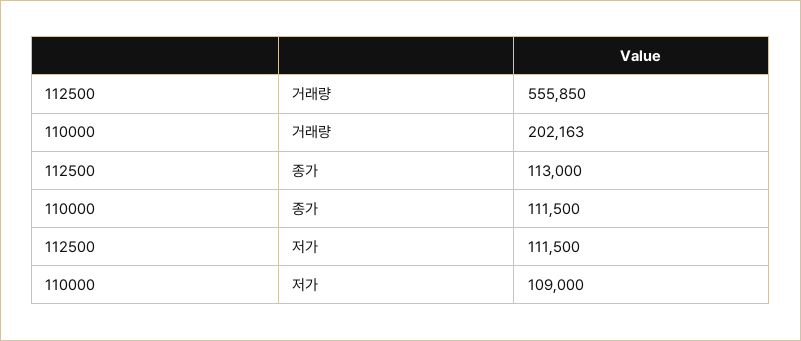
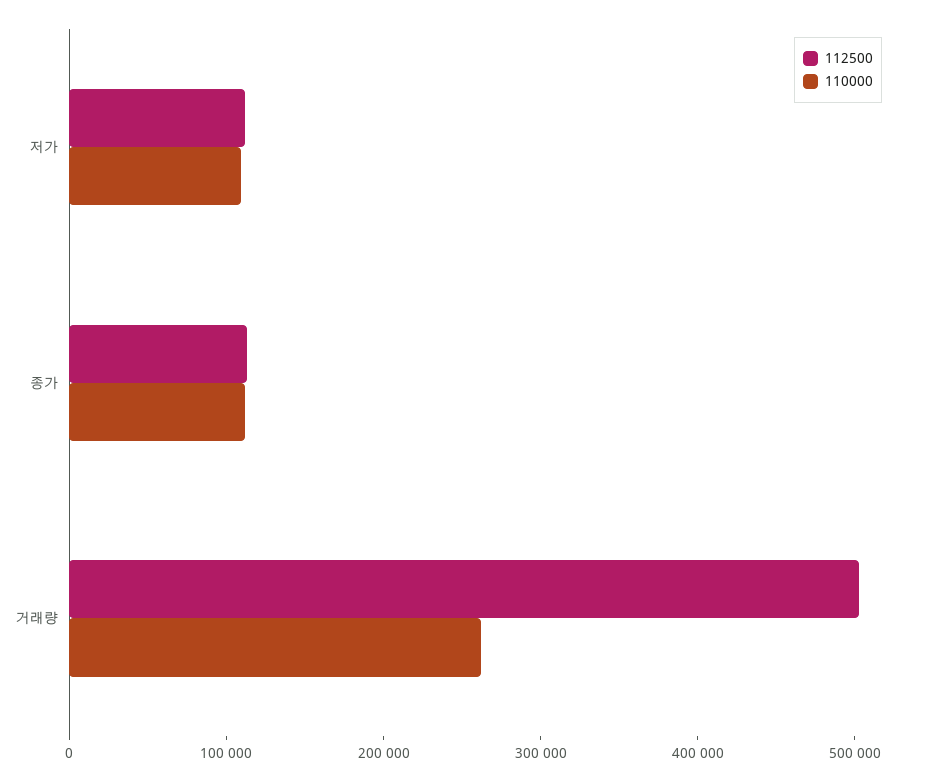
  {
    "112500": {
-     "거래량": 555850,
+     "거래량": 500000,
      "종가": 113000,
      "저가": 111500
    },
    "110000": {
-     "거래량": 202163,
+     "거래량": 260000,
      "종가": 111500,
      "저가": 109000
    }
  }

